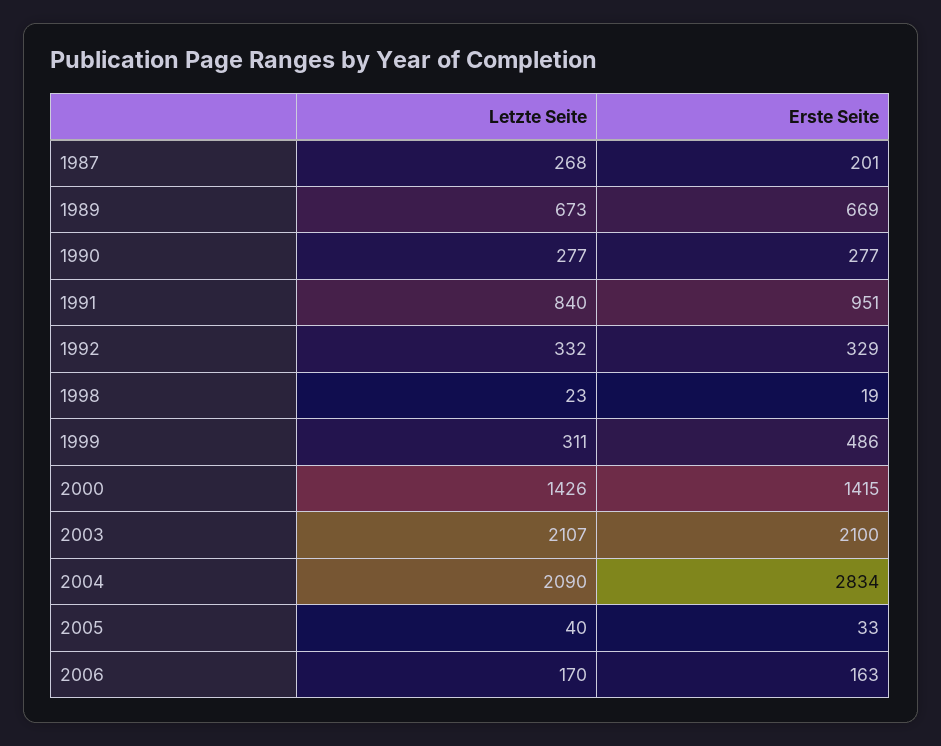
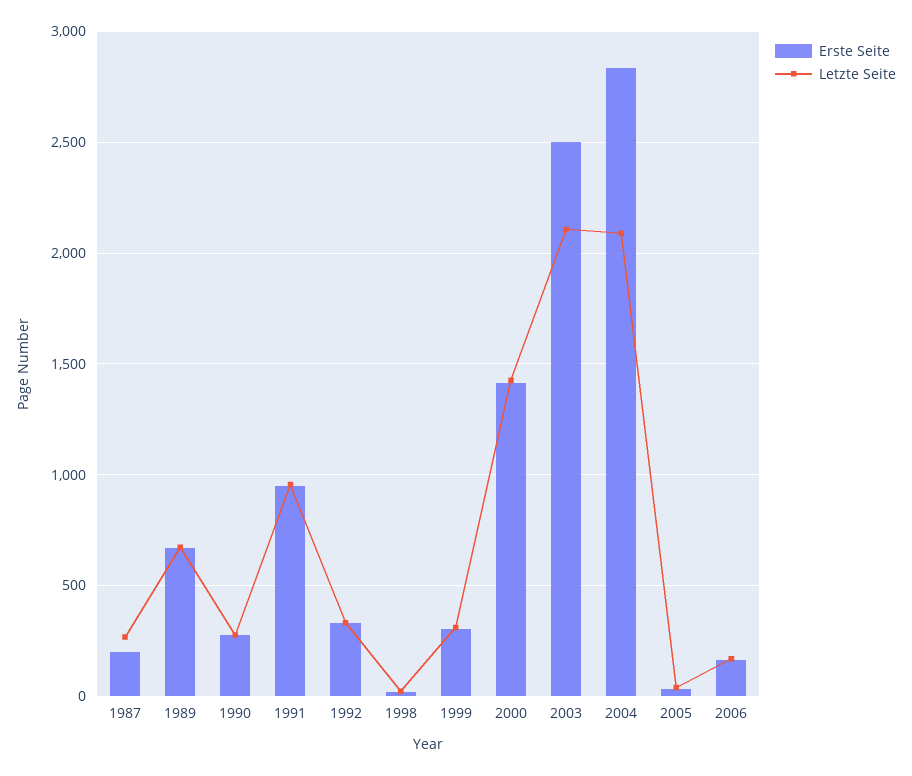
  {
    "Letzte Seite": {
      "1987": 268,
      "1989": 673,
      "1990": 277,
-     "1991": 840,
+     "1991": 950,
      "1992": 332,
      "1998": 23,
      "1999": 311,
      "2000": 1426,
      "2003": 2107,
      "2004": 2090,
      "2005": 40,
      "2006": 170
    },
    "Erste Seite": {
      "1987": 201,
      "1989": 669,
      "1990": 277,
      "1991": 951,
      "1992": 329,
      "1998": 19,
-     "1999": 486,
+     "1999": 300,
      "2000": 1415,
-     "2003": 2100,
+     "2003": 2500,
      "2004": 2834,
      "2005": 33,
      "2006": 163
    }
  }

